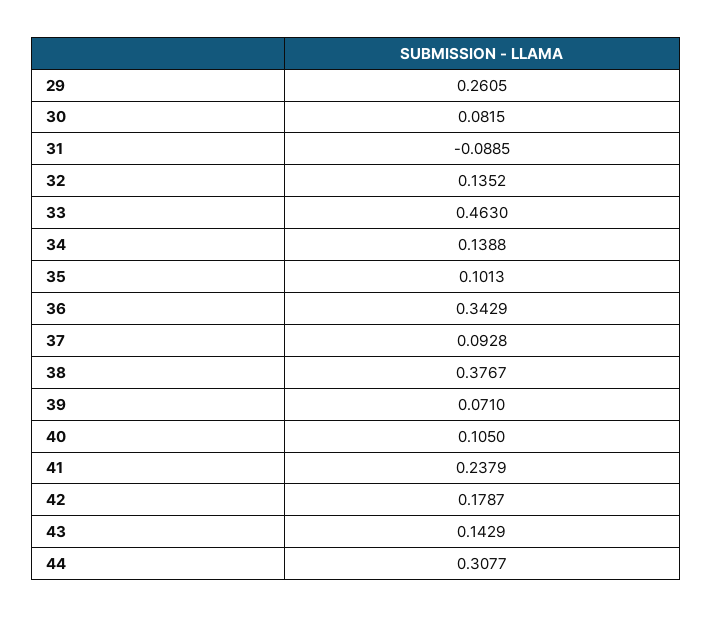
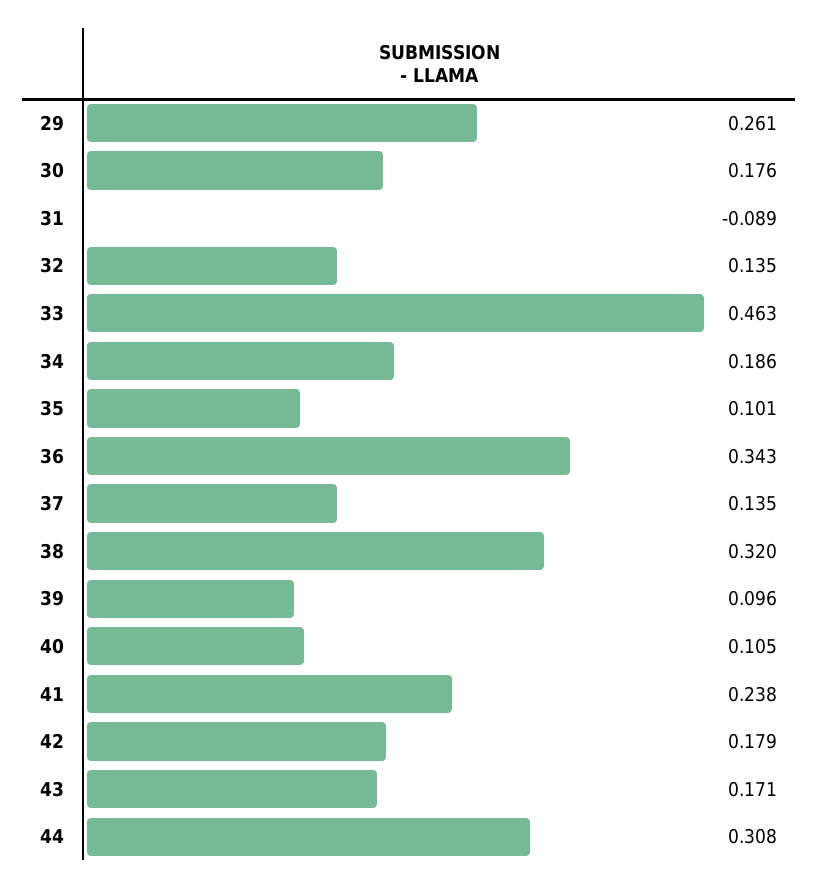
  {
    "29": 0.2605,
-   "30": 0.0815,
+   "30": 0.176,
    "31": -0.0885,
    "32": 0.1352,
    "33": 0.463,
-   "34": 0.1388,
+   "34": 0.186,
    "35": 0.1013,
    "36": 0.3429,
-   "37": 0.0928,
+   "37": 0.135,
-   "38": 0.3767,
+   "38": 0.32,
-   "39": 0.071,
+   "39": 0.096,
    "40": 0.105,
    "41": 0.2379,
    "42": 0.1787,
-   "43": 0.1429,
+   "43": 0.171,
    "44": 0.3077
  }

